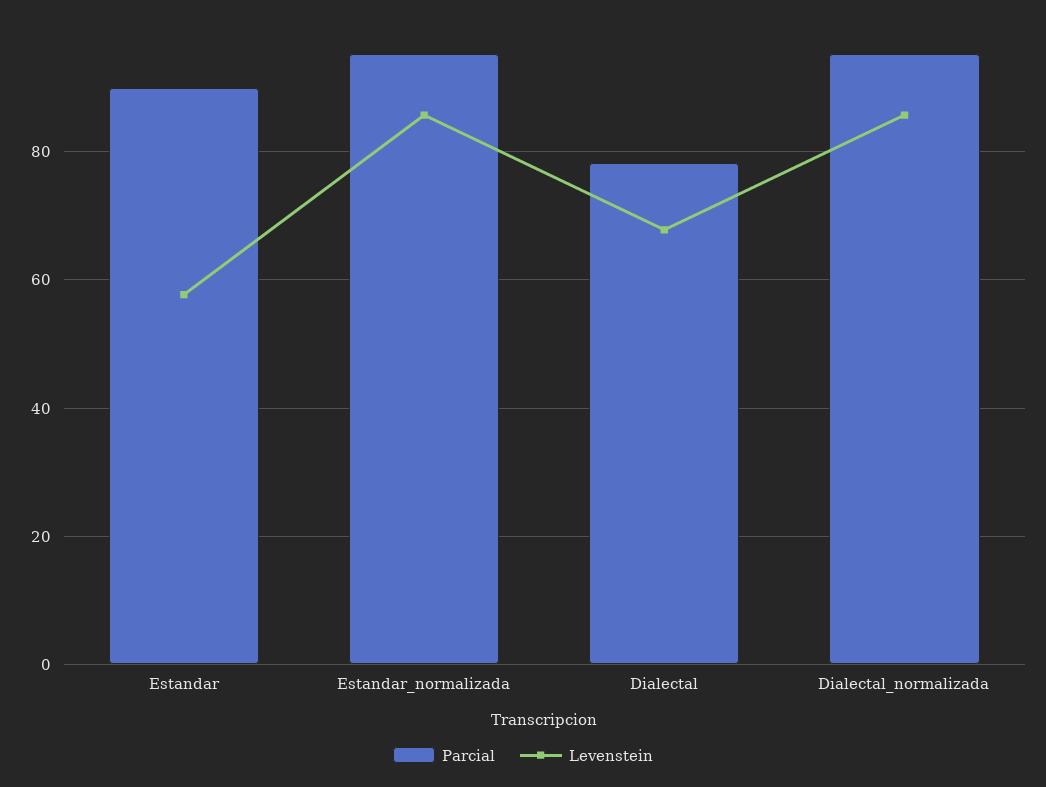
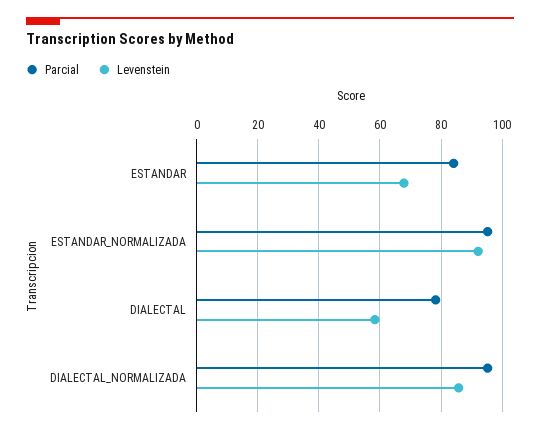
  {
    "Parcial": {
-     "Estandar": 90,
+     "Estandar": 84,
      "Estandar_normalizada": 96,
      "Dialectal": 78,
      "Dialectal_normalizada": 96
    },
    "Levenstein": {
-     "Estandar": 58,
+     "Estandar": 68,
-     "Estandar_normalizada": 86,
+     "Estandar_normalizada": 92,
-     "Dialectal": 68,
+     "Dialectal": 58,
      "Dialectal_normalizada": 86
    }
  }

